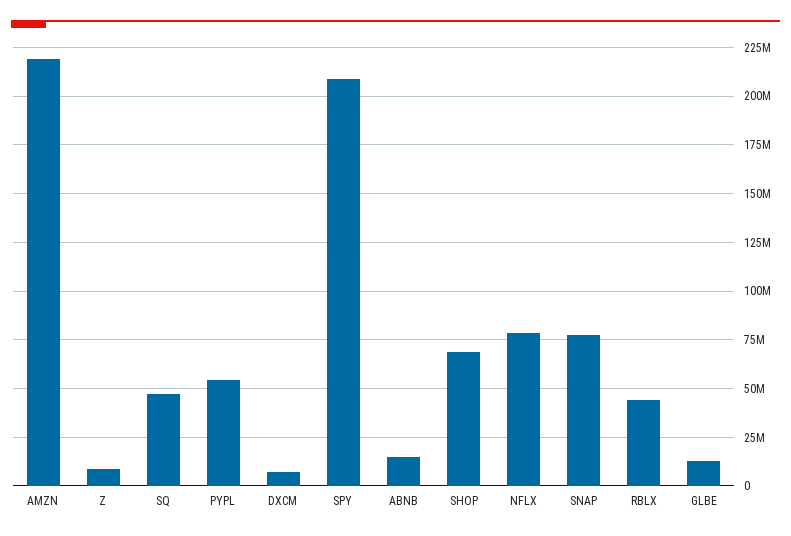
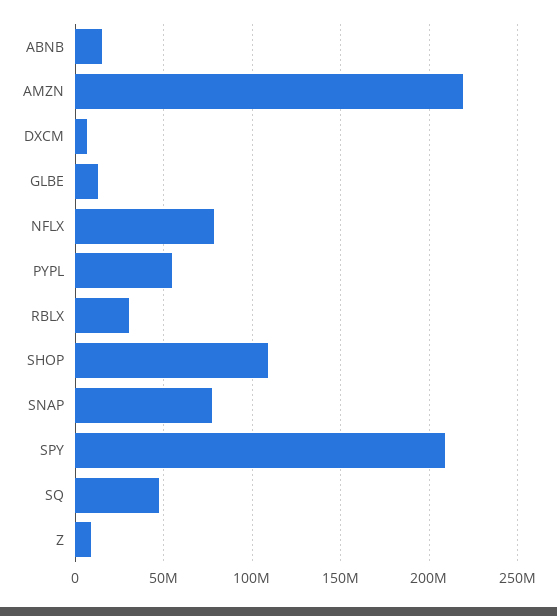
  {
    "AMZN": 220000000,
    "Z": 10000000,
    "SQ": 45000000,
    "PYPL": 55000000,
    "DXCM": 5000000,
    "SPY": 210000000,
    "ABNB": 15000000,
-   "SHOP": 70000000,
+   "SHOP": 110000000,
    "NFLX": 80000000,
    "SNAP": 75000000,
-   "RBLX": 45000000,
+   "RBLX": 30000000,
    "GLBE": 15000000
  }

